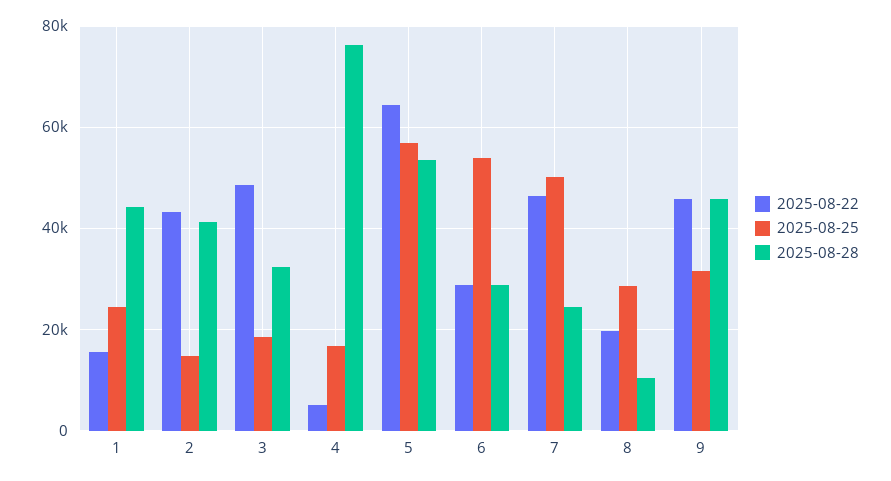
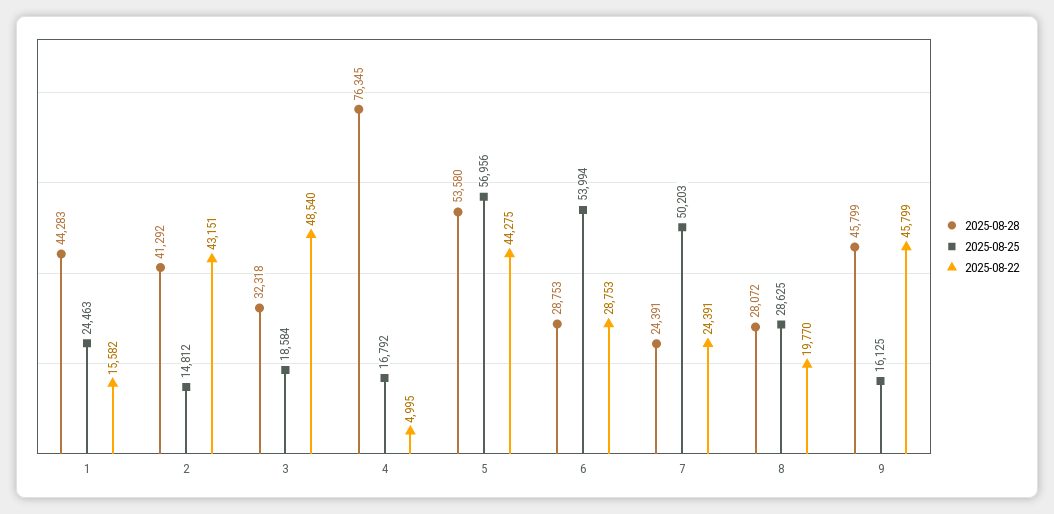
  {
    "2025-08-22": {
      "1": 15582,
      "2": 43151,
      "3": 48540,
      "4": 4995,
-     "5": 64000,
+     "5": 44275,
      "6": 28753,
-     "7": 46000,
+     "7": 24391,
      "8": 19770,
      "9": 45799
    },
    "2025-08-25": {
      "1": 24463,
      "2": 14812,
      "3": 18584,
      "4": 16792,
      "5": 56956,
      "6": 53994,
      "7": 50203,
      "8": 28625,
-     "9": 32000
+     "9": 16125
    },
    "2025-08-28": {
      "1": 44283,
      "2": 41292,
      "3": 32318,
      "4": 76345,
      "5": 53580,
      "6": 28753,
      "7": 24391,
-     "8": 10000,
+     "8": 28072,
      "9": 45799
    }
  }

